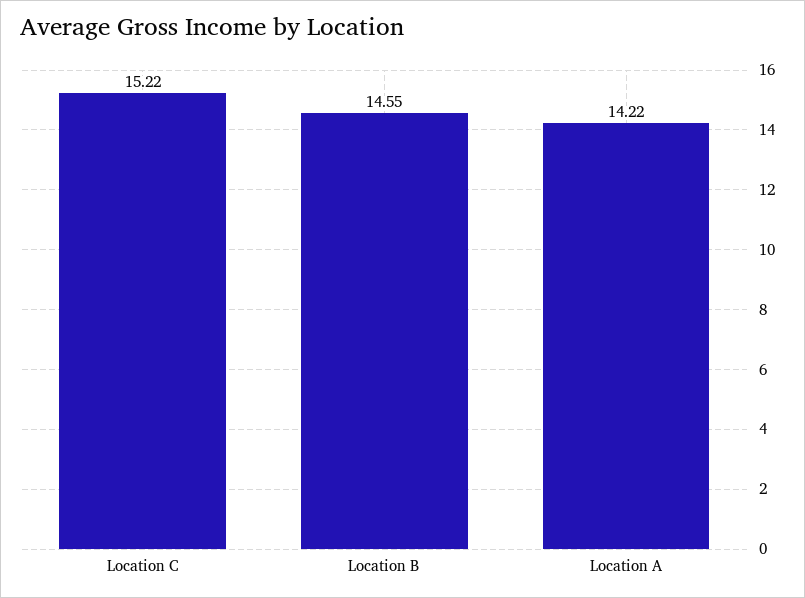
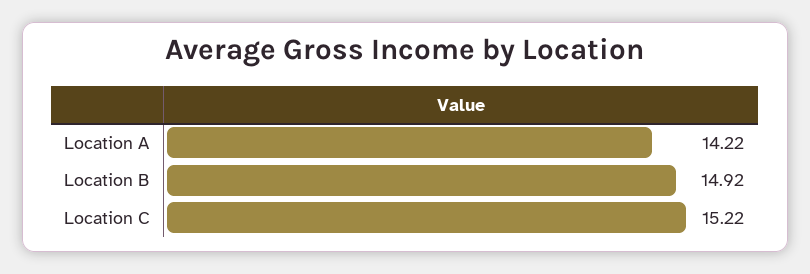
  {
    "Location C": 15.22,
-   "Location B": 14.55,
+   "Location B": 14.92,
    "Location A": 14.22
  }

